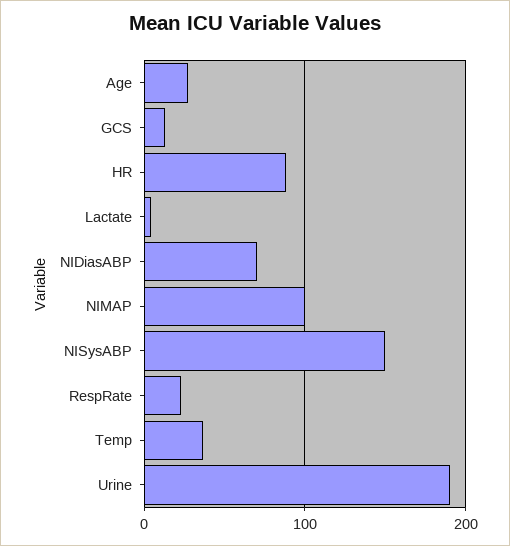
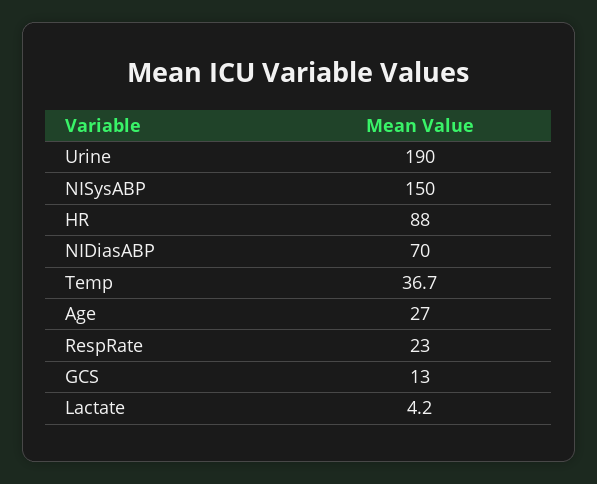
  {
    "Age": 27,
    "GCS": 13,
    "HR": 88,
    "Lactate": 4.2,
    "NIDiasABP": 70,
-   "NIMAP": 100,
    "NISysABP": 150,
    "RespRate": 23,
    "Temp": 36.7,
    "Urine": 190
  }

